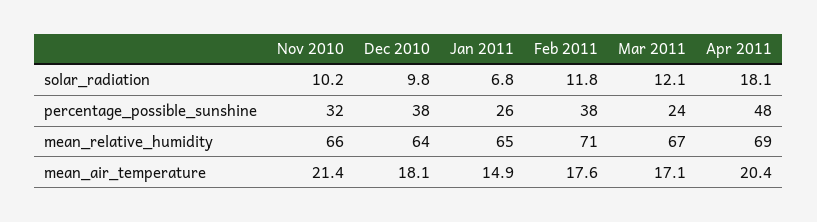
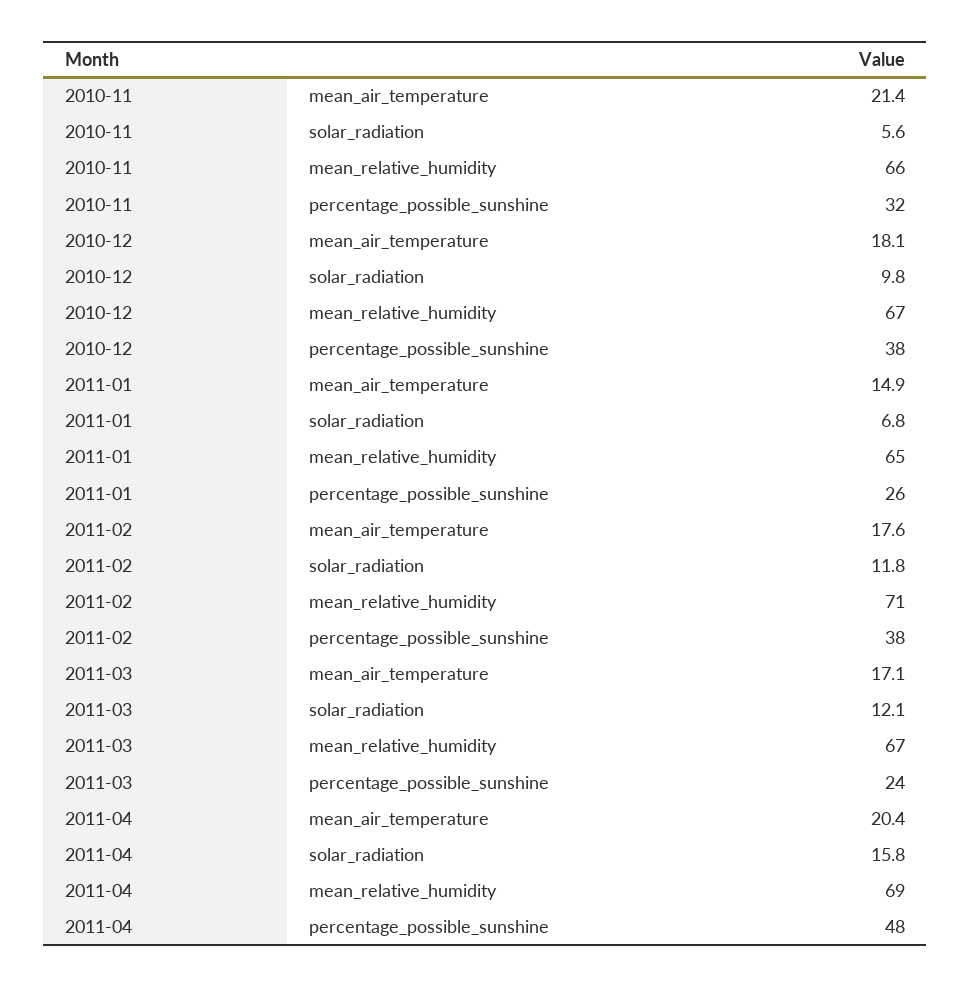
  {
    "Nov 2010": {
-     "solar_radiation": 10.2,
+     "solar_radiation": 5.6,
      "percentage_possible_sunshine": 32,
      "mean_relative_humidity": 66,
      "mean_air_temperature": 21.4
    },
    "Dec 2010": {
      "solar_radiation": 9.8,
      "percentage_possible_sunshine": 38,
-     "mean_relative_humidity": 64,
+     "mean_relative_humidity": 67,
      "mean_air_temperature": 18.1
    },
    "Jan 2011": {
      "solar_radiation": 6.8,
      "percentage_possible_sunshine": 26,
      "mean_relative_humidity": 65,
      "mean_air_temperature": 14.9
    },
    "Feb 2011": {
      "solar_radiation": 11.8,
      "percentage_possible_sunshine": 38,
      "mean_relative_humidity": 71,
      "mean_air_temperature": 17.6
    },
    "Mar 2011": {
      "solar_radiation": 12.1,
      "percentage_possible_sunshine": 24,
      "mean_relative_humidity": 67,
      "mean_air_temperature": 17.1
    },
    "Apr 2011": {
-     "solar_radiation": 18.1,
+     "solar_radiation": 15.8,
      "percentage_possible_sunshine": 48,
      "mean_relative_humidity": 69,
      "mean_air_temperature": 20.4
    }
  }

